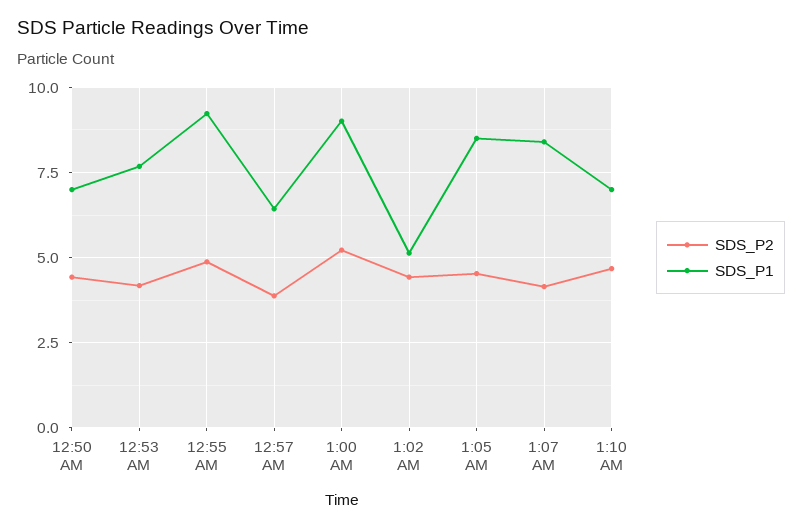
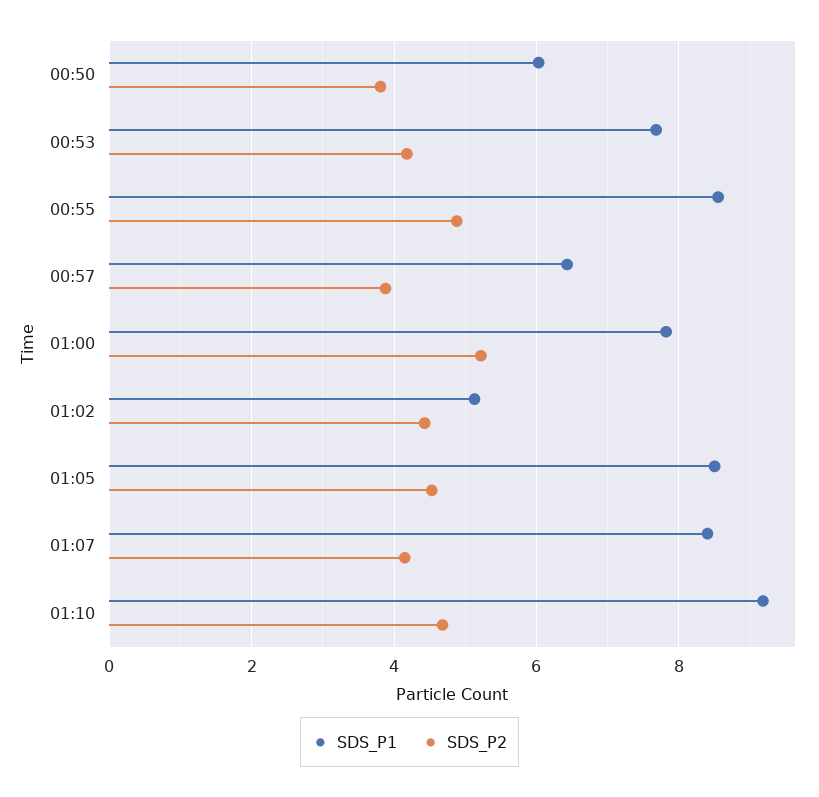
  {
    "SDS_P2": {
-     "12:50 AM": 4.5,
+     "12:50 AM": 3.8,
      "12:53 AM": 4.2,
      "12:55 AM": 4.8,
      "12:57 AM": 3.8,
      "1:00 AM": 5.2,
      "1:02 AM": 4.4,
      "1:05 AM": 4.6,
      "1:07 AM": 4.2,
      "1:10 AM": 4.6
    },
    "SDS_P1": {
-     "12:50 AM": 7,
+     "12:50 AM": 6,
      "12:53 AM": 7.6,
-     "12:55 AM": 9.25,
+     "12:55 AM": 8.6,
      "12:57 AM": 6.4,
-     "1:00 AM": 9,
+     "1:00 AM": 7.8,
      "1:02 AM": 5.2,
      "1:05 AM": 8.6,
      "1:07 AM": 8.4,
-     "1:10 AM": 7
+     "1:10 AM": 9.2
    }
  }

